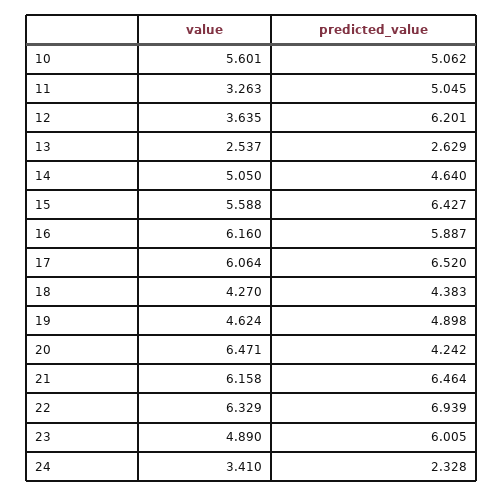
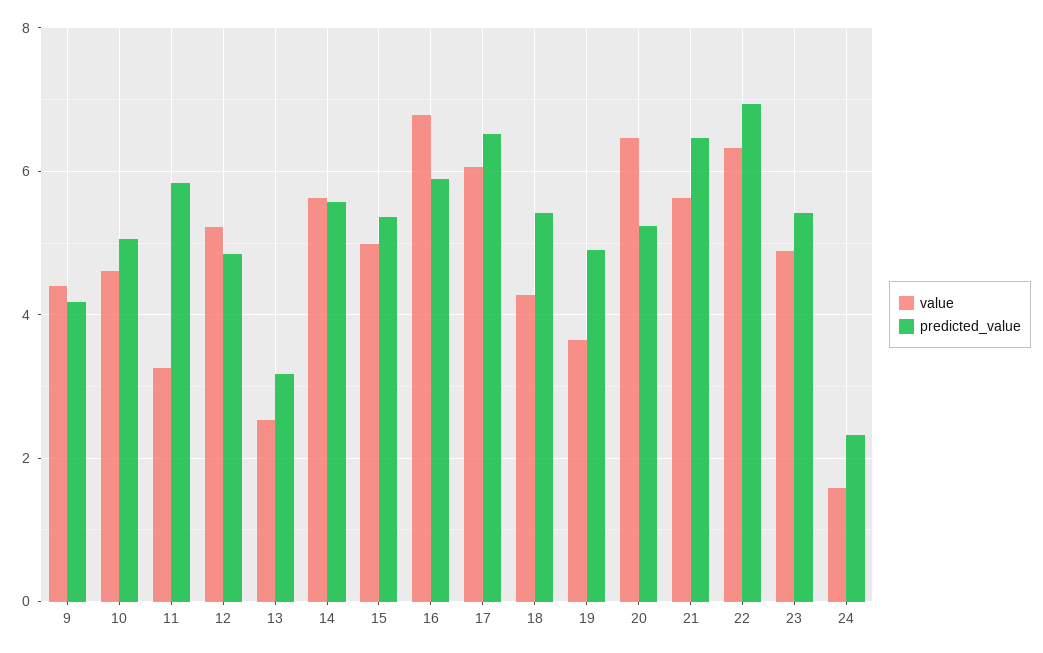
  {
    "value": {
-     "10": 5.601,
+     "10": 4.6,
      "11": 3.263,
-     "12": 3.635,
+     "12": 5.2,
      "13": 2.537,
-     "14": 5.05,
+     "14": 5.6,
-     "15": 5.588,
+     "15": 5,
-     "16": 6.16,
+     "16": 6.8,
      "17": 6.064,
      "18": 4.27,
-     "19": 4.624,
+     "19": 3.6,
      "20": 6.471,
-     "21": 6.158,
+     "21": 5.6,
      "22": 6.329,
      "23": 4.89,
-     "24": 3.41
+     "24": 1.6,
+     "9": 4.4
    },
    "predicted_value": {
      "10": 5.062,
-     "11": 5.045,
+     "11": 5.8,
-     "12": 6.201,
+     "12": 4.8,
-     "13": 2.629,
+     "13": 3.2,
-     "14": 4.64,
+     "14": 5.6,
-     "15": 6.427,
+     "15": 5.4,
      "16": 5.887,
      "17": 6.52,
-     "18": 4.383,
+     "18": 5.4,
      "19": 4.898,
-     "20": 4.242,
+     "20": 5.2,
      "21": 6.464,
      "22": 6.939,
-     "23": 6.005,
+     "23": 5.4,
-     "24": 2.328
+     "24": 2.328,
+     "9": 4.2
    }
  }

